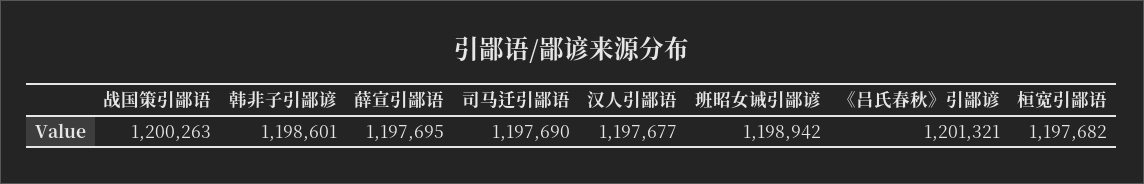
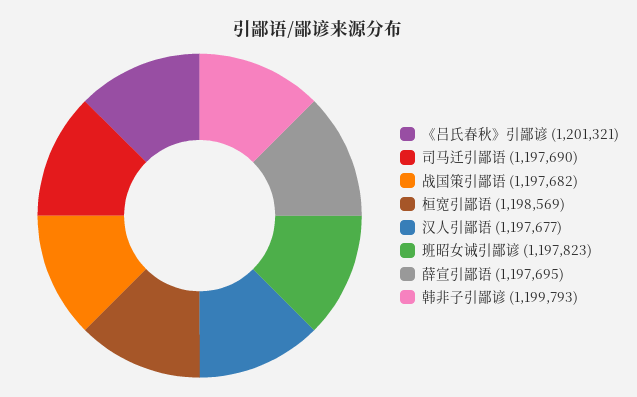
  {
-   "战国策引鄙语": 1200263,
+   "战国策引鄙语": 1197682,
-   "韩非子引鄙谚": 1198601,
+   "韩非子引鄙谚": 1199793,
    "薛宣引鄙语": 1197695,
    "司马迁引鄙语": 1197690,
    "汉人引鄙语": 1197677,
-   "班昭女诫引鄙谚": 1198942,
+   "班昭女诫引鄙谚": 1197823,
    "《吕氏春秋》引鄙谚": 1201321,
-   "桓宽引鄙语": 1197682
+   "桓宽引鄙语": 1198569
  }

